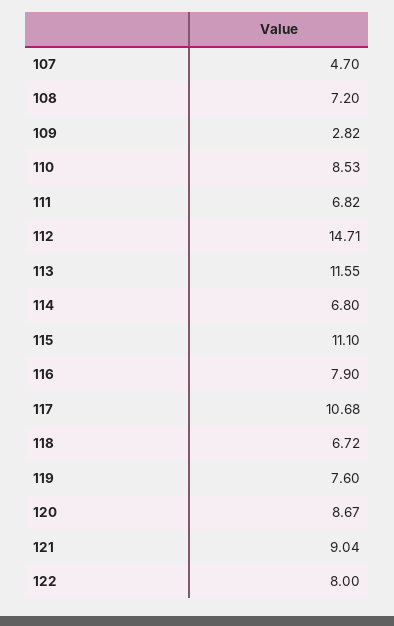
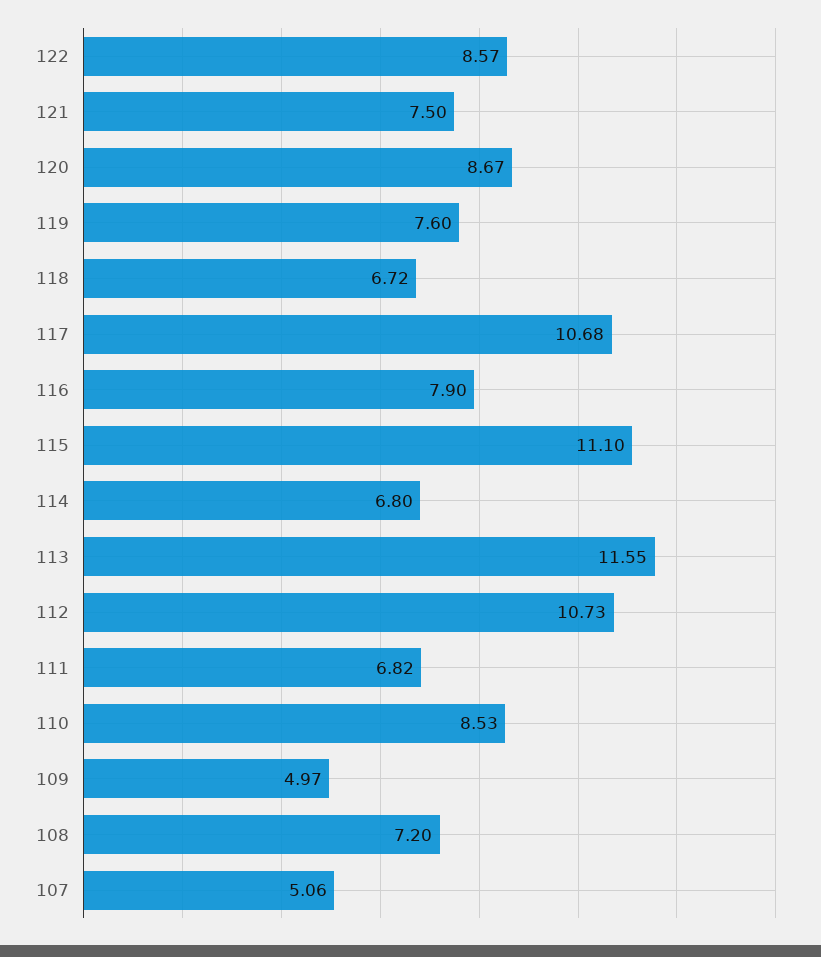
  {
-   "107": 4.7,
+   "107": 5.06,
    "108": 7.2,
-   "109": 2.82,
+   "109": 4.97,
    "110": 8.53,
    "111": 6.82,
-   "112": 14.71,
+   "112": 10.73,
    "113": 11.55,
    "114": 6.8,
    "115": 11.1,
    "116": 7.9,
    "117": 10.68,
    "118": 6.72,
    "119": 7.6,
    "120": 8.67,
-   "121": 9.04,
+   "121": 7.5,
-   "122": 8
+   "122": 8.57
  }

